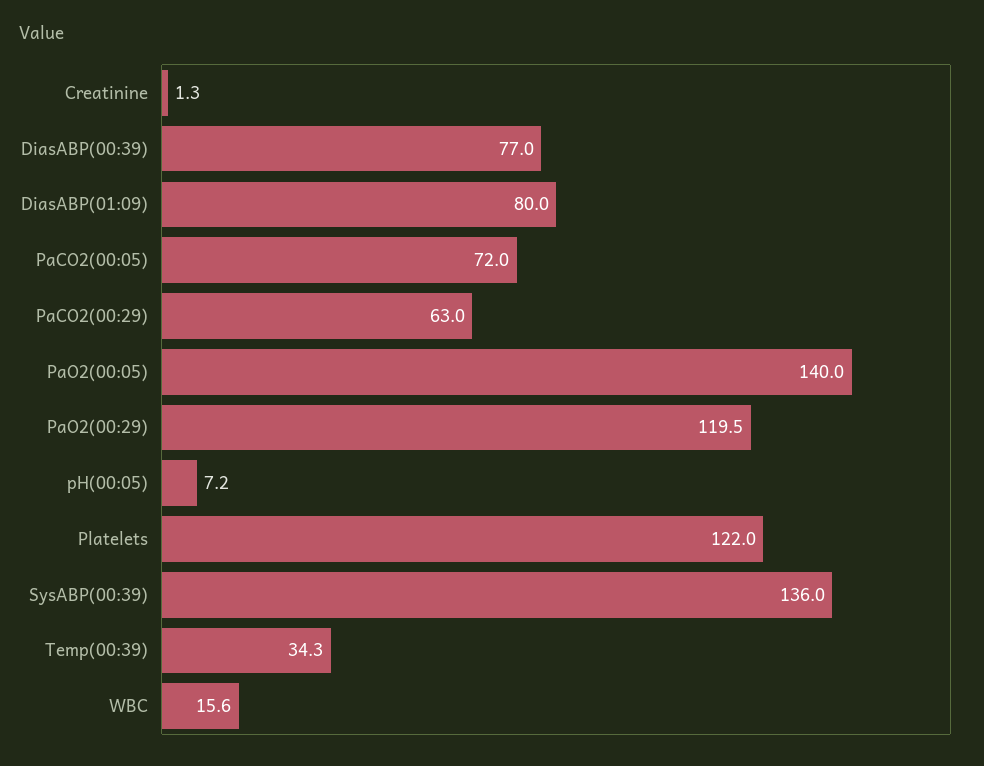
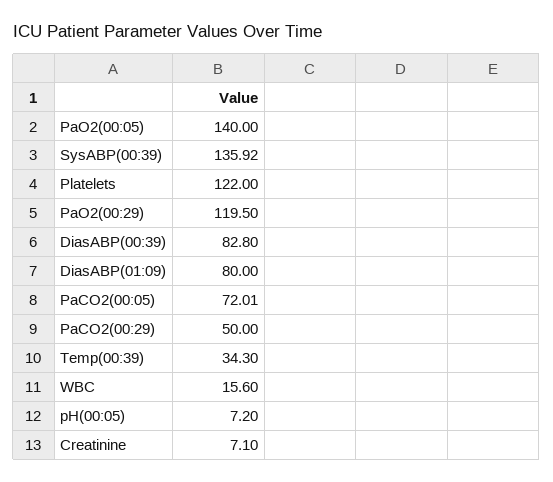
  {
-   "Creatinine": 1.3,
+   "Creatinine": 7.1,
-   "DiasABP(00:39)": 77,
+   "DiasABP(00:39)": 82.8,
    "DiasABP(01:09)": 80,
-   "PaCO2(00:05)": 72,
+   "PaCO2(00:05)": 72.01,
-   "PaCO2(00:29)": 63,
+   "PaCO2(00:29)": 50,
    "PaO2(00:05)": 140,
    "PaO2(00:29)": 119.5,
    "pH(00:05)": 7.2,
    "Platelets": 122,
-   "SysABP(00:39)": 136,
+   "SysABP(00:39)": 135.92,
    "Temp(00:39)": 34.3,
    "WBC": 15.6
  }

